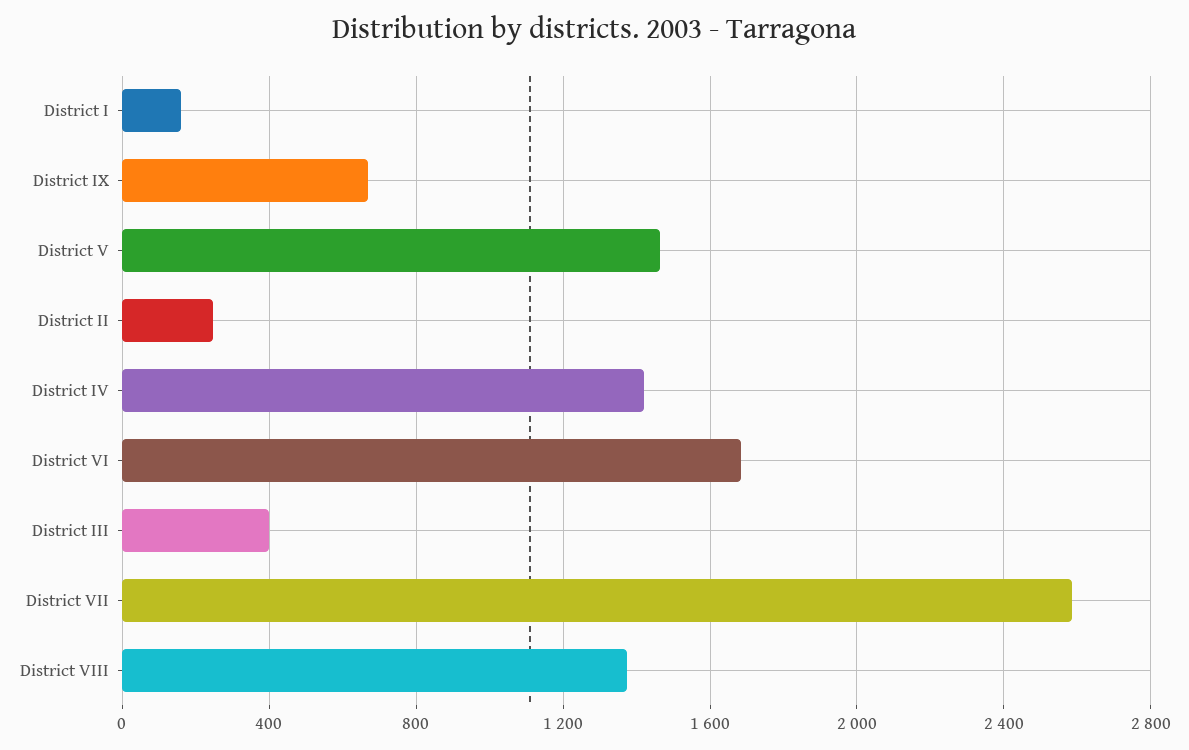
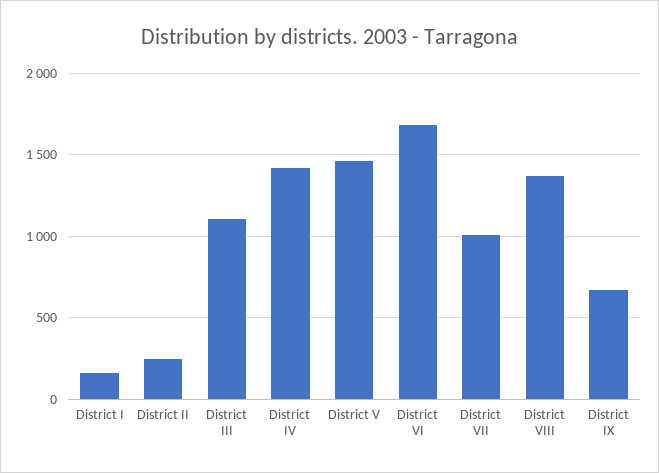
  {
    "District I": 150,
    "District IX": 650,
    "District V": 1450,
    "District II": 250,
    "District IV": 1400,
    "District VI": 1700,
-   "District III": 400,
+   "District III": 1100,
-   "District VII": 2600,
+   "District VII": 1000,
    "District VIII": 1350
  }

